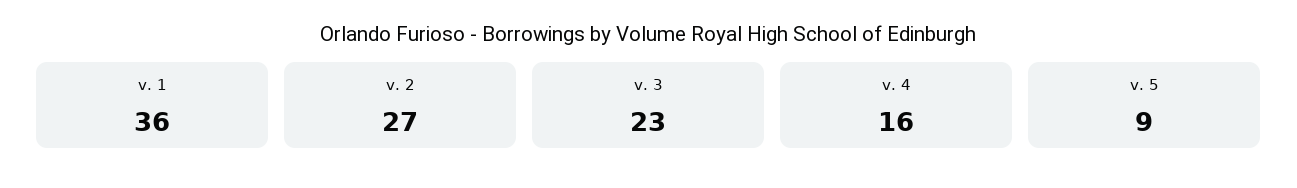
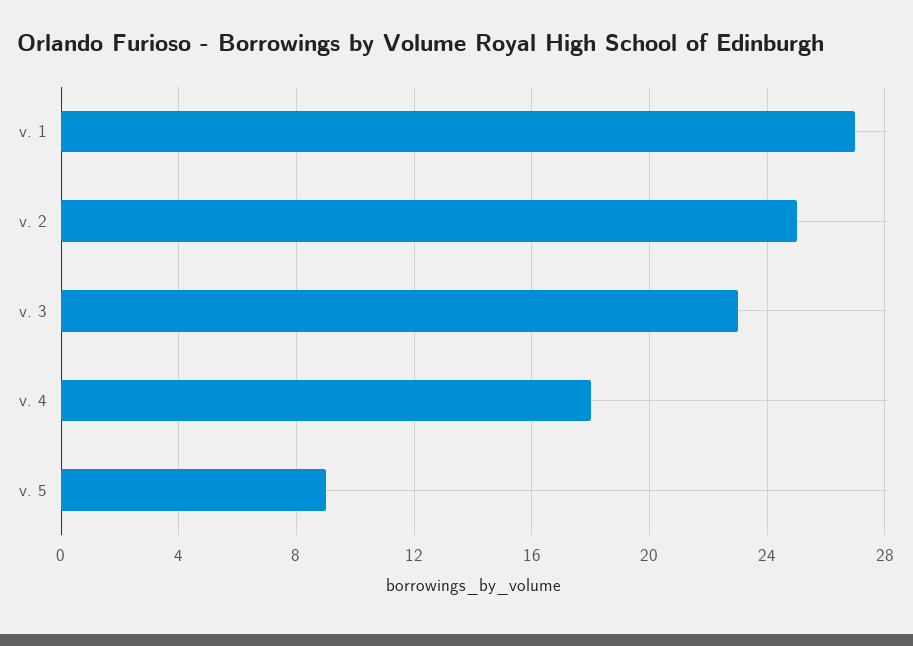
  {
-   "v. 1": 36,
+   "v. 1": 27,
-   "v. 2": 27,
+   "v. 2": 25,
    "v. 3": 23,
-   "v. 4": 16,
+   "v. 4": 18,
    "v. 5": 9
  }

